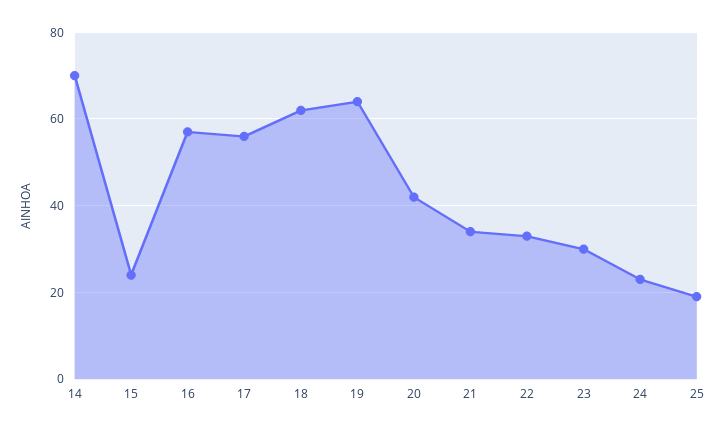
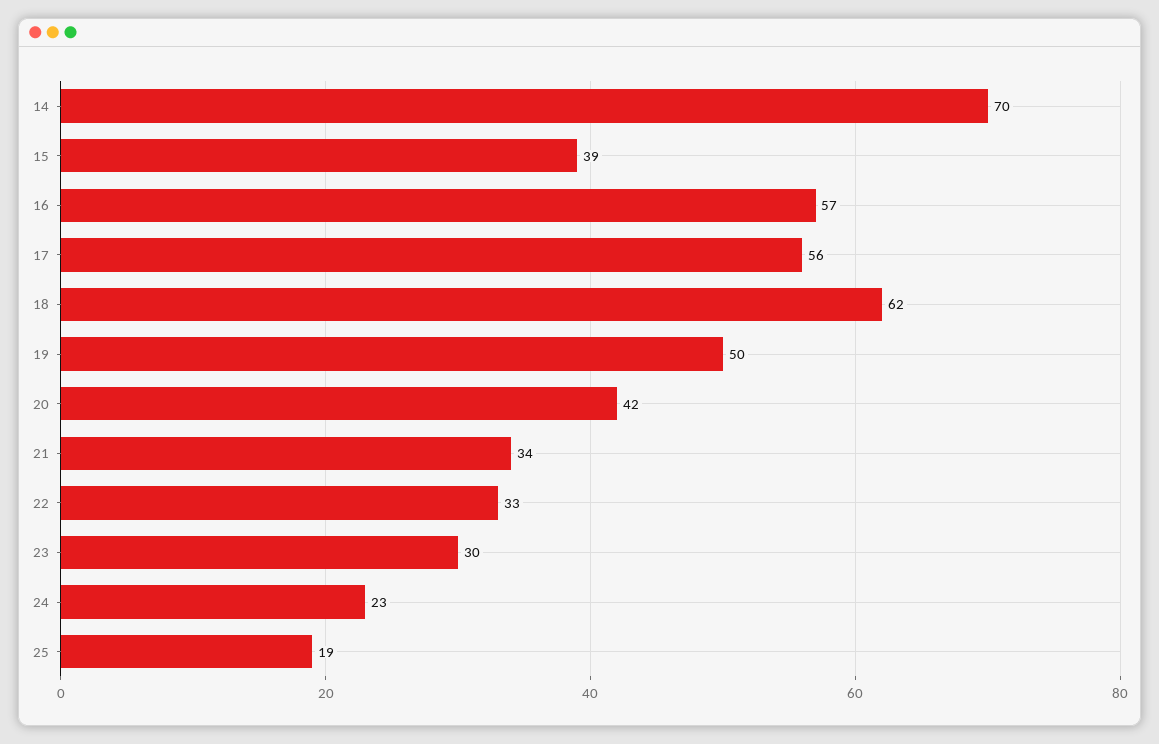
  {
    "14": 70,
-   "15": 25,
+   "15": 39,
    "16": 57,
    "17": 56,
    "18": 62,
-   "19": 65,
+   "19": 50,
    "20": 42,
    "21": 34,
    "22": 33,
    "23": 30,
    "24": 23,
    "25": 19
  }

